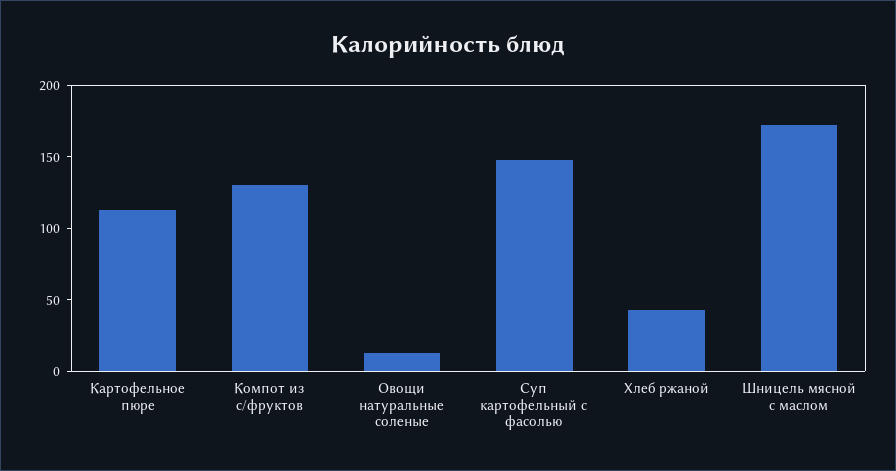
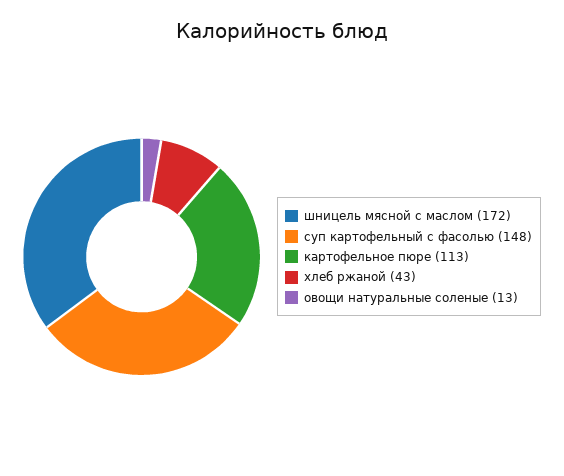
  {
    "Картофельное пюре": 113,
-   "Компот из с/фруктов": 130,
    "Овощи натуральные соленые": 13,
    "Суп картофельный с фасолью": 148,
    "Хлеб ржаной": 43,
    "Шницель мясной с маслом": 172
  }

